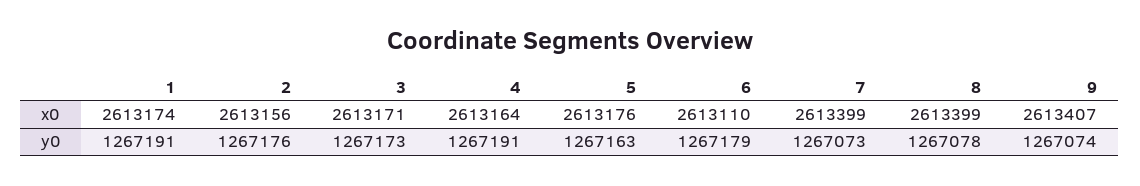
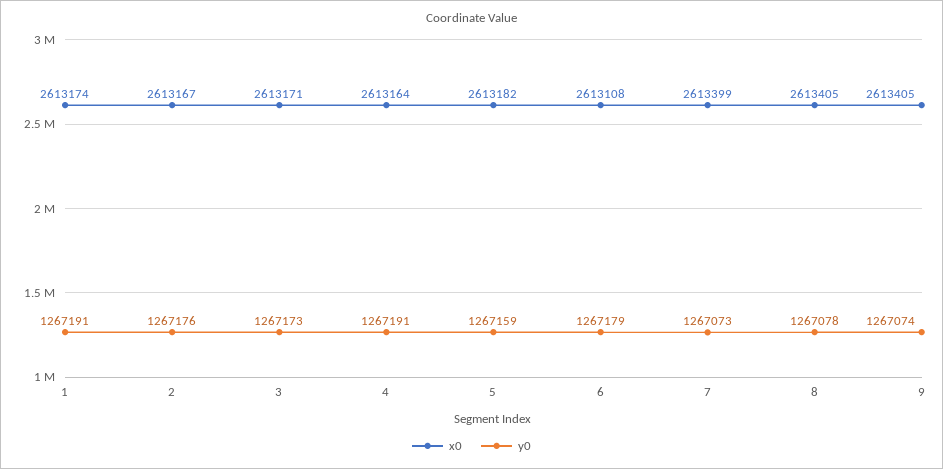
  {
    "x0": {
      "1": 2613174,
-     "2": 2613156,
+     "2": 2613167,
      "3": 2613171,
      "4": 2613164,
-     "5": 2613176,
+     "5": 2613182,
-     "6": 2613110,
+     "6": 2613108,
      "7": 2613399,
-     "8": 2613399,
+     "8": 2613405,
-     "9": 2613407
+     "9": 2613405
    },
    "y0": {
      "1": 1267191,
      "2": 1267176,
      "3": 1267173,
      "4": 1267191,
-     "5": 1267163,
+     "5": 1267159,
      "6": 1267179,
      "7": 1267073,
      "8": 1267078,
      "9": 1267074
    }
  }

